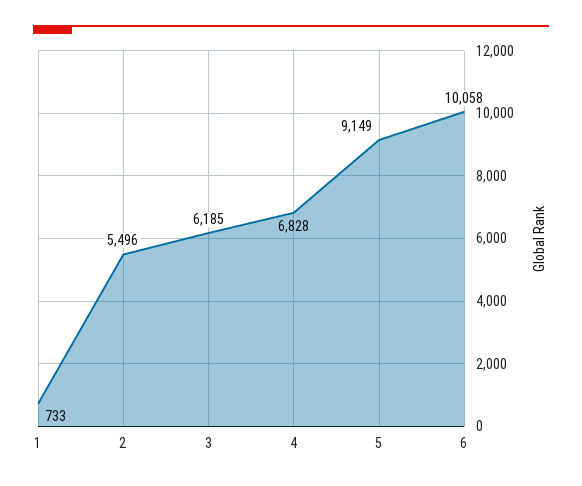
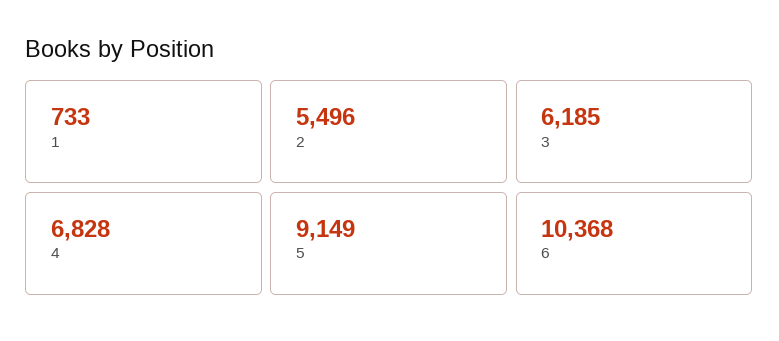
  {
    "1": 733,
    "2": 5496,
    "3": 6185,
    "4": 6828,
    "5": 9149,
-   "6": 10058
+   "6": 10368
  }

